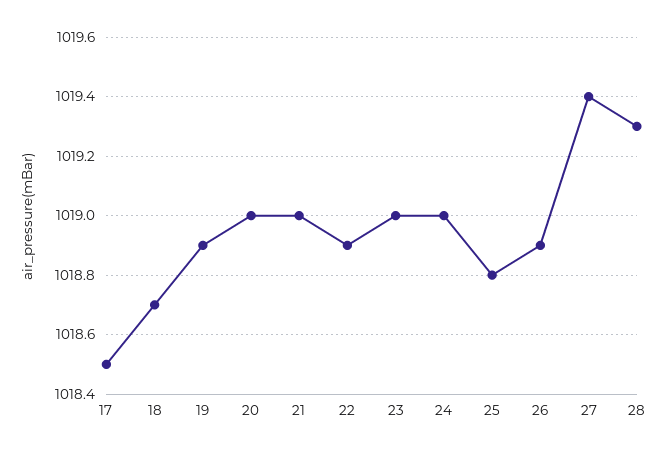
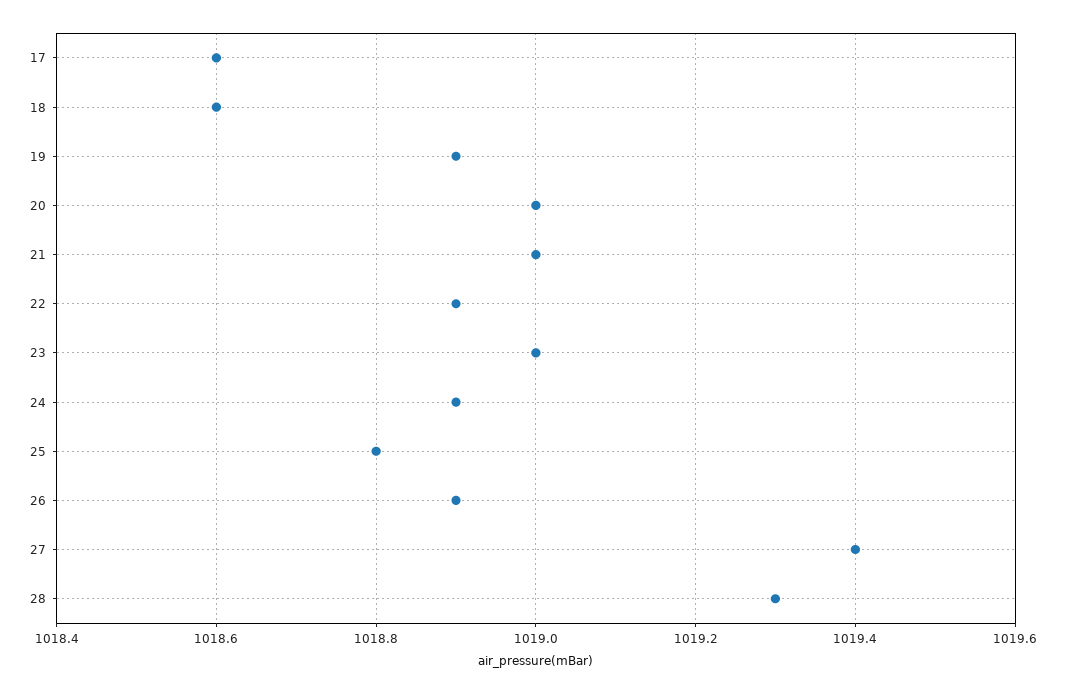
  {
-   "17": 1018.5,
+   "17": 1018.6,
-   "18": 1018.7,
+   "18": 1018.6,
    "19": 1018.9,
    "20": 1019,
    "21": 1019,
    "22": 1018.9,
    "23": 1019,
-   "24": 1019,
+   "24": 1018.9,
    "25": 1018.8,
    "26": 1018.9,
    "27": 1019.4,
    "28": 1019.3
  }

